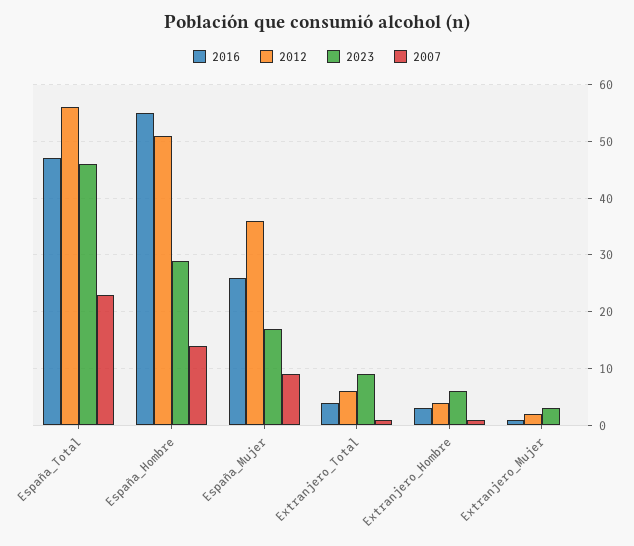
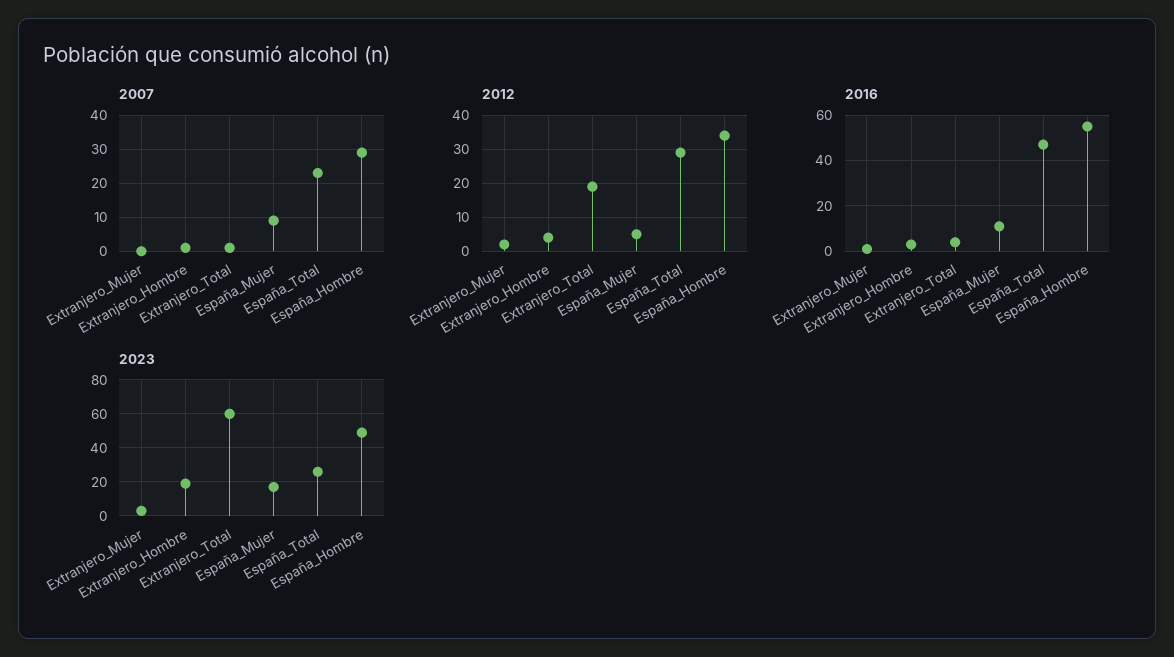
  {
    "2016": {
      "España_Total": 45,
      "España_Hombre": 55,
-     "España_Mujer": 25,
+     "España_Mujer": 10,
      "Extranjero_Total": 5,
      "Extranjero_Hombre": 5,
      "Extranjero_Mujer": 0
    },
    "2012": {
-     "España_Total": 55,
+     "España_Total": 30,
-     "España_Hombre": 50,
+     "España_Hombre": 35,
-     "España_Mujer": 35,
+     "España_Mujer": 5,
-     "Extranjero_Total": 5,
+     "Extranjero_Total": 20,
      "Extranjero_Hombre": 5,
      "Extranjero_Mujer": 0
    },
    "2023": {
-     "España_Total": 45,
+     "España_Total": 25,
-     "España_Hombre": 30,
+     "España_Hombre": 50,
      "España_Mujer": 15,
-     "Extranjero_Total": 10,
+     "Extranjero_Total": 60,
-     "Extranjero_Hombre": 5,
+     "Extranjero_Hombre": 20,
      "Extranjero_Mujer": 5
    },
    "2007": {
      "España_Total": 25,
-     "España_Hombre": 15,
+     "España_Hombre": 30,
      "España_Mujer": 10,
      "Extranjero_Total": 0,
      "Extranjero_Hombre": 0,
      "Extranjero_Mujer": 0
    }
  }

